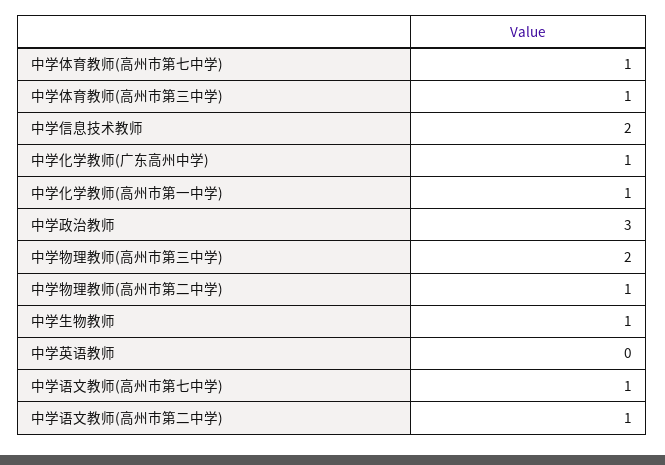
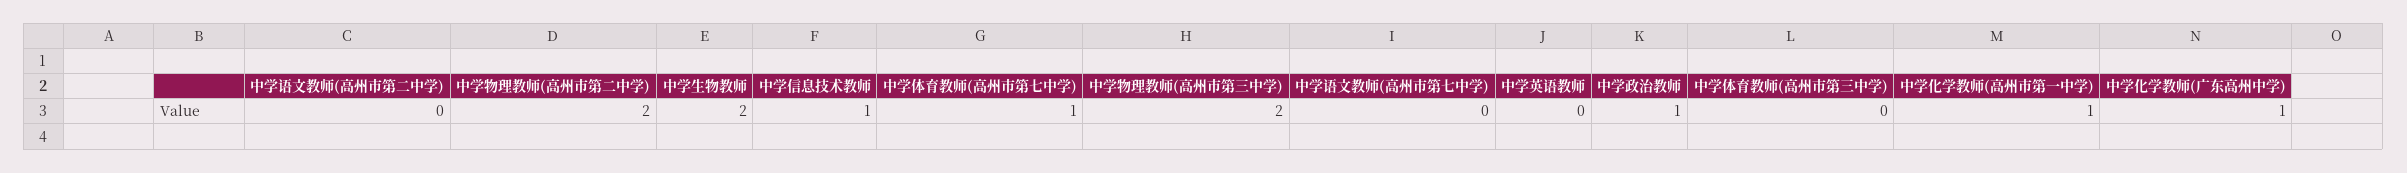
  {
    "中学体育教师(高州市第七中学)": 1,
-   "中学体育教师(高州市第三中学)": 1,
+   "中学体育教师(高州市第三中学)": 0,
-   "中学信息技术教师": 2,
+   "中学信息技术教师": 1,
    "中学化学教师(广东高州中学)": 1,
    "中学化学教师(高州市第一中学)": 1,
-   "中学政治教师": 3,
+   "中学政治教师": 1,
    "中学物理教师(高州市第三中学)": 2,
-   "中学物理教师(高州市第二中学)": 1,
+   "中学物理教师(高州市第二中学)": 2,
-   "中学生物教师": 1,
+   "中学生物教师": 2,
    "中学英语教师": 0,
-   "中学语文教师(高州市第七中学)": 1,
+   "中学语文教师(高州市第七中学)": 0,
-   "中学语文教师(高州市第二中学)": 1
+   "中学语文教师(高州市第二中学)": 0
  }

